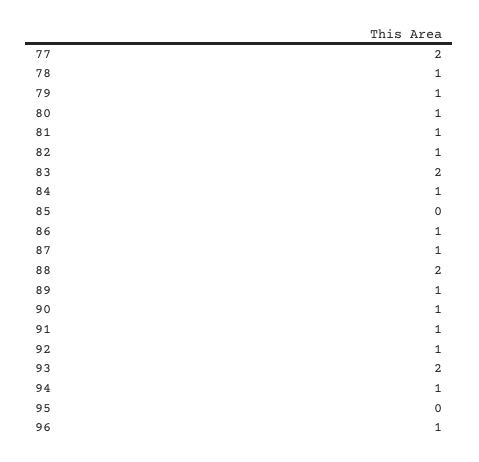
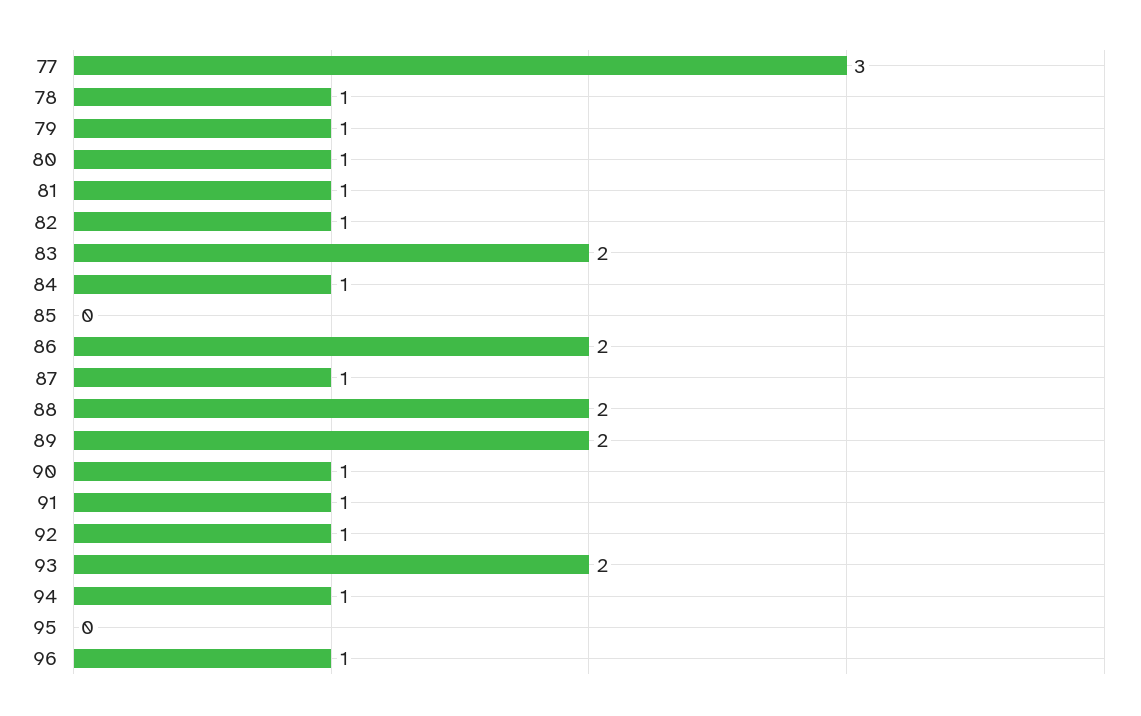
  {
-   "77": 2,
+   "77": 3,
    "78": 1,
    "79": 1,
    "80": 1,
    "81": 1,
    "82": 1,
    "83": 2,
    "84": 1,
    "85": 0,
-   "86": 1,
+   "86": 2,
    "87": 1,
    "88": 2,
-   "89": 1,
+   "89": 2,
    "90": 1,
    "91": 1,
    "92": 1,
    "93": 2,
    "94": 1,
    "95": 0,
    "96": 1
  }

